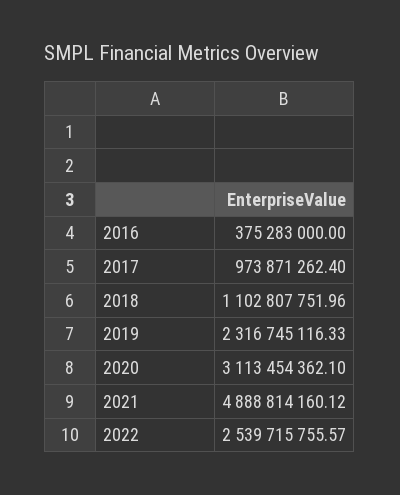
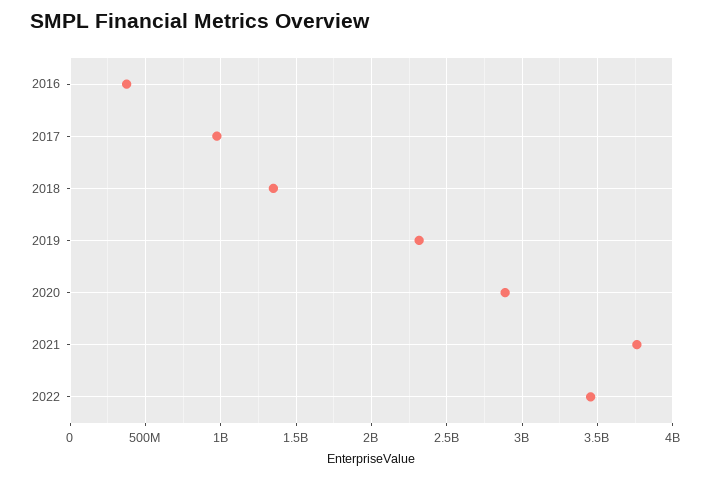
  {
    "2016": 375283000,
    "2017": 973871262.4,
-   "2018": 1102807751.96,
+   "2018": 1350000000,
    "2019": 2316745116.33,
-   "2020": 3113454362.1,
+   "2020": 2900000000,
-   "2021": 4888814160.12,
+   "2021": 3750000000,
-   "2022": 2539715755.57
+   "2022": 3450000000
  }

